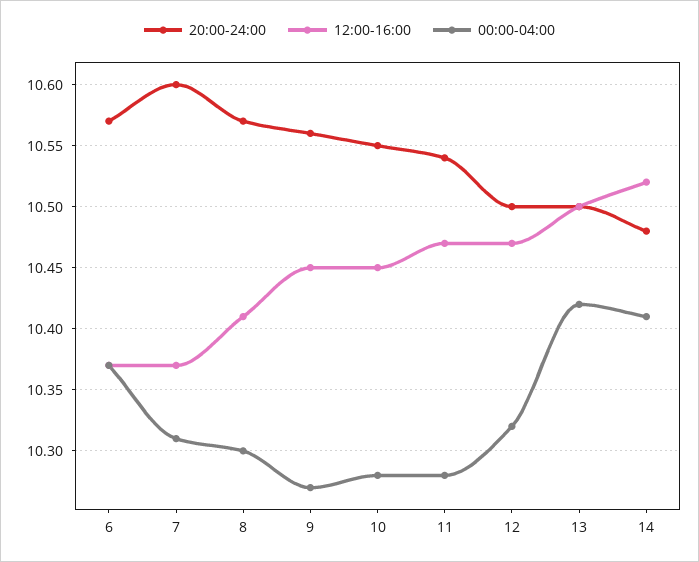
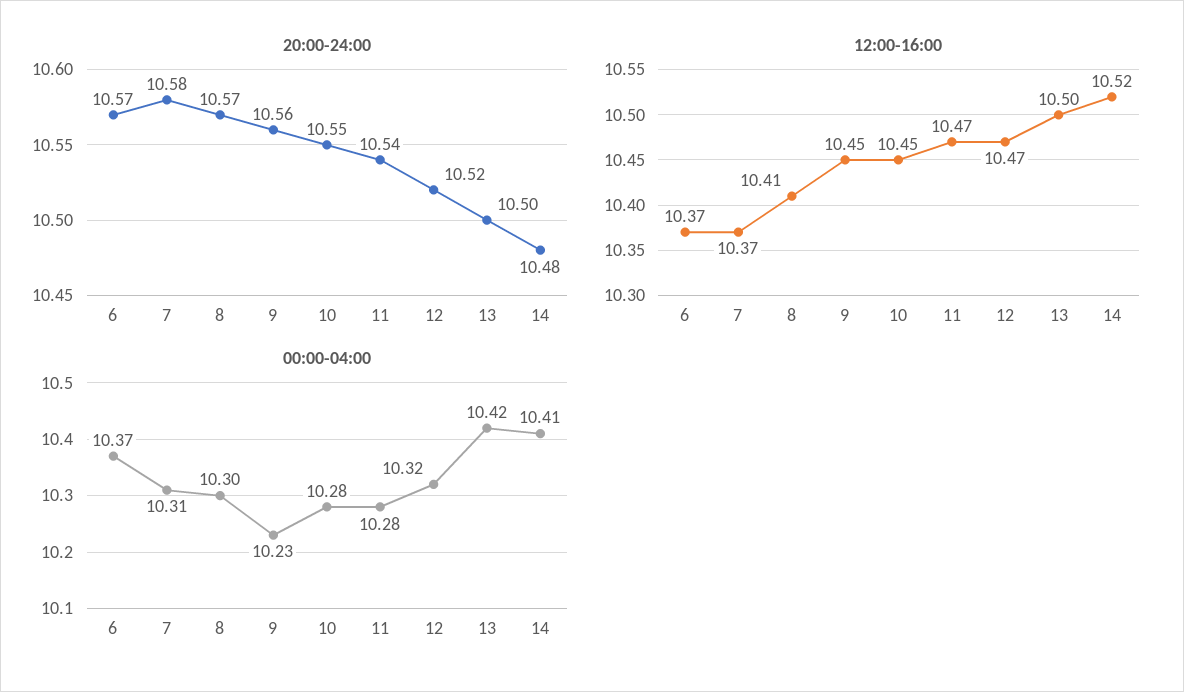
  {
    "20:00-24:00": {
      "6": 10.57,
-     "7": 10.6,
+     "7": 10.58,
      "8": 10.57,
      "9": 10.56,
      "10": 10.55,
      "11": 10.54,
-     "12": 10.5,
+     "12": 10.52,
      "13": 10.5,
      "14": 10.48
    },
    "12:00-16:00": {
      "6": 10.37,
      "7": 10.37,
      "8": 10.41,
      "9": 10.45,
      "10": 10.45,
      "11": 10.47,
      "12": 10.47,
      "13": 10.5,
      "14": 10.52
    },
    "00:00-04:00": {
      "6": 10.37,
      "7": 10.31,
      "8": 10.3,
-     "9": 10.27,
+     "9": 10.23,
      "10": 10.28,
      "11": 10.28,
      "12": 10.32,
      "13": 10.42,
      "14": 10.41
    }
  }

